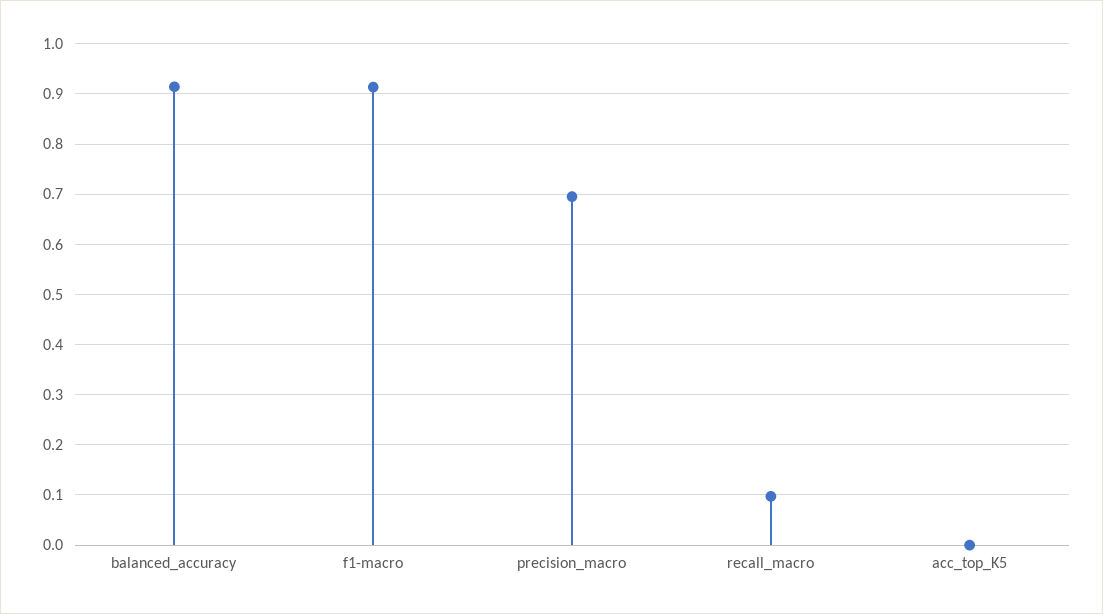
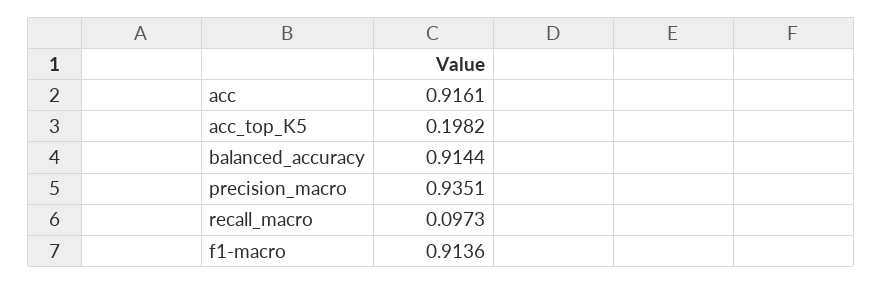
  {
    "balanced_accuracy": 0.9144,
    "f1-macro": 0.9136,
-   "precision_macro": 0.7,
+   "precision_macro": 0.9351,
    "recall_macro": 0.0973,
-   "acc_top_K5": 0
+   "acc_top_K5": 0.1982,
+   "acc": 0.9161
  }

